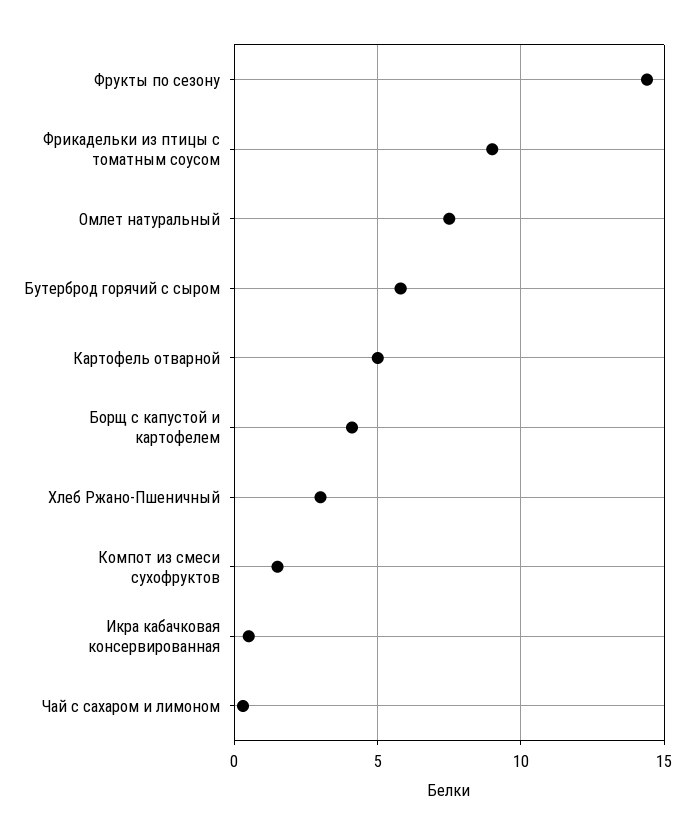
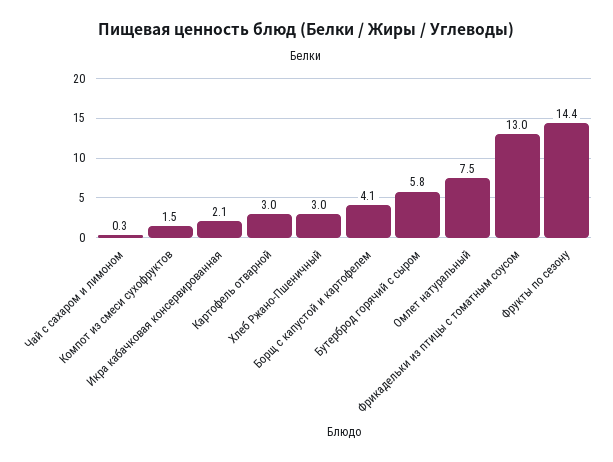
  {
    "Фрукты по сезону": 14.4,
-   "Фрикадельки из птицы с томатным соусом": 9,
+   "Фрикадельки из птицы с томатным соусом": 13,
    "Омлет натуральный": 7.5,
    "Бутерброд горячий с сыром": 5.8,
-   "Картофель отварной": 5,
+   "Картофель отварной": 3,
    "Борщ с капустой и картофелем": 4.1,
    "Хлеб Ржано-Пшеничный": 3,
    "Компот из смеси сухофруктов": 1.5,
-   "Икра кабачковая консервированная": 0.5,
+   "Икра кабачковая консервированная": 2.1,
    "Чай с сахаром и лимоном": 0.3
  }

